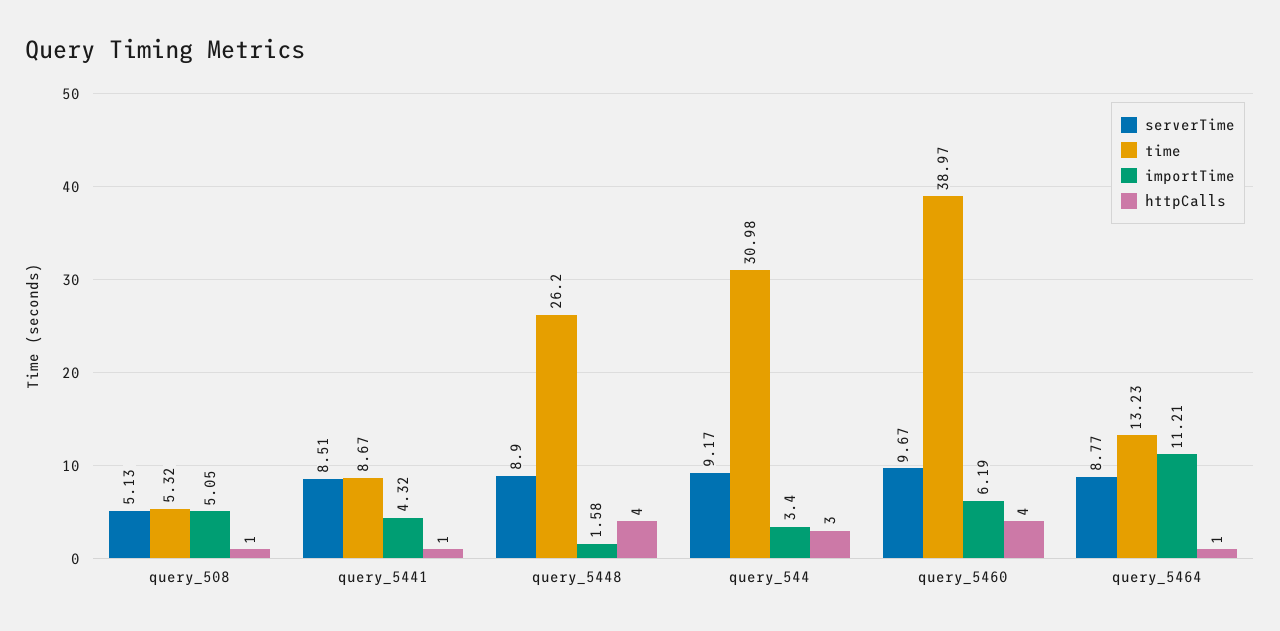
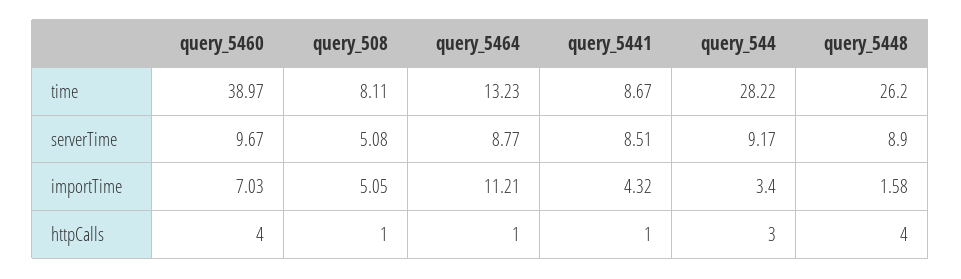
  {
    "serverTime": {
-     "query_508": 5.13,
+     "query_508": 5.08,
      "query_5441": 8.51,
      "query_5448": 8.9,
      "query_544": 9.17,
      "query_5460": 9.67,
      "query_5464": 8.77
    },
    "time": {
-     "query_508": 5.32,
+     "query_508": 8.11,
      "query_5441": 8.67,
      "query_5448": 26.2,
-     "query_544": 30.98,
+     "query_544": 28.22,
      "query_5460": 38.97,
      "query_5464": 13.23
    },
    "importTime": {
      "query_508": 5.05,
      "query_5441": 4.32,
      "query_5448": 1.58,
      "query_544": 3.4,
-     "query_5460": 6.19,
+     "query_5460": 7.03,
      "query_5464": 11.21
    },
    "httpCalls": {
      "query_508": 1,
      "query_5441": 1,
      "query_5448": 4,
      "query_544": 3,
      "query_5460": 4,
      "query_5464": 1
    }
  }

